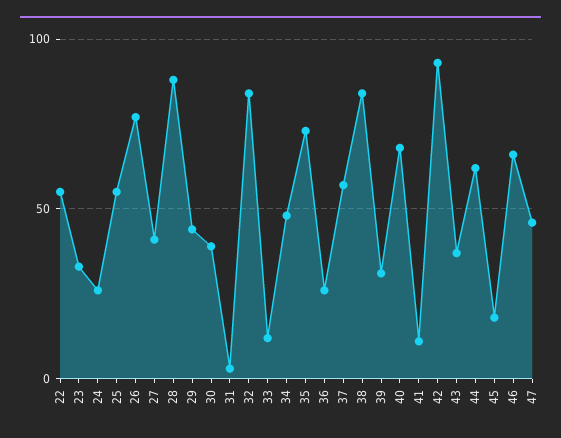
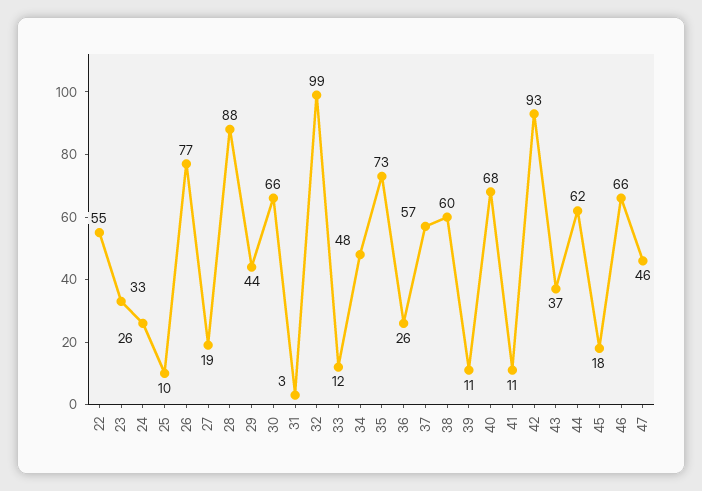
  {
    "22": 55,
    "23": 33,
    "24": 26,
-   "25": 55,
+   "25": 10,
    "26": 77,
-   "27": 40,
+   "27": 19,
    "28": 88,
    "29": 44,
-   "30": 40,
+   "30": 66,
    "31": 3,
-   "32": 85,
+   "32": 99,
    "33": 12,
    "34": 48,
    "35": 73,
    "36": 26,
    "37": 57,
-   "38": 85,
+   "38": 60,
-   "39": 30,
+   "39": 11,
    "40": 68,
    "41": 11,
    "42": 93,
    "43": 37,
    "44": 62,
    "45": 18,
    "46": 66,
    "47": 46
  }

